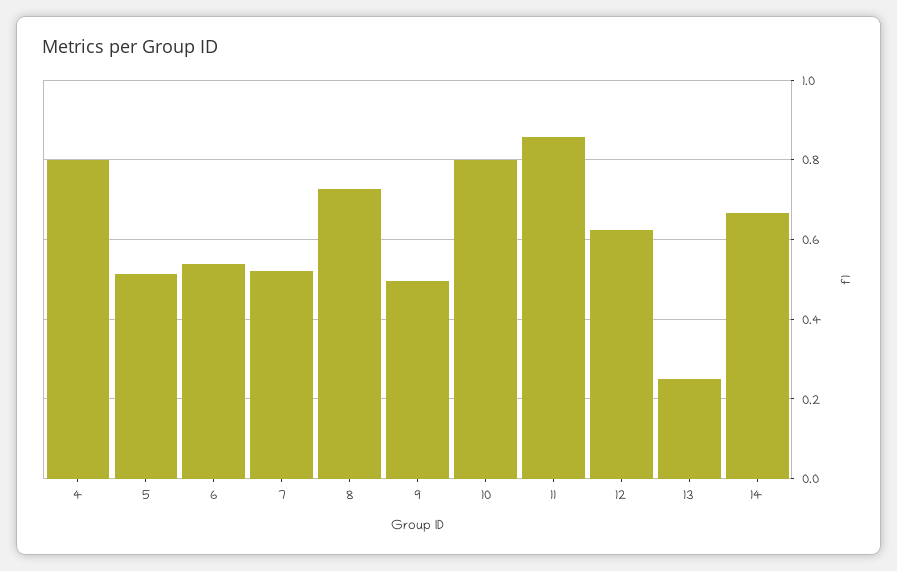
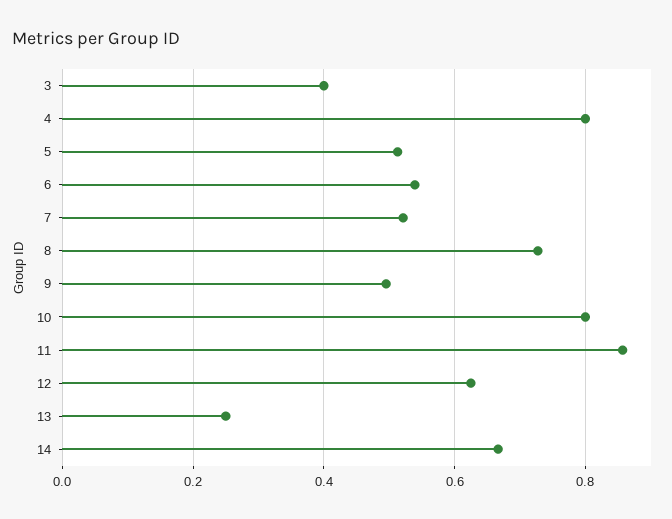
  {
    "4": 0.8,
    "5": 0.52,
    "6": 0.54,
    "7": 0.52,
    "8": 0.72,
    "9": 0.5,
    "10": 0.8,
    "11": 0.86,
    "12": 0.62,
    "13": 0.26,
-   "14": 0.66
+   "14": 0.66,
+   "3": 0.4
  }

